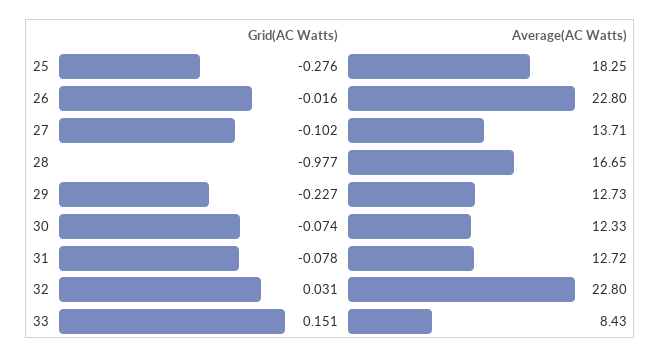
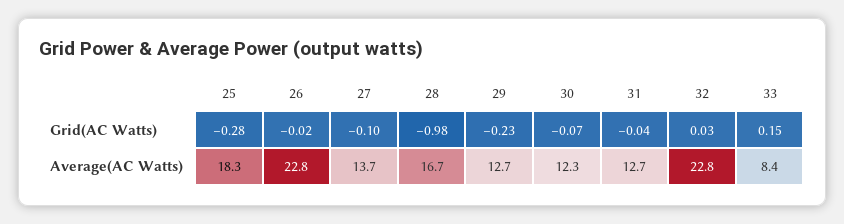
  {
    "Grid(AC Watts)": {
      "25": -0.276,
      "26": -0.016,
      "27": -0.102,
      "28": -0.977,
      "29": -0.227,
      "30": -0.074,
-     "31": -0.078,
+     "31": -0.04,
      "32": 0.031,
      "33": 0.151
    },
    "Average(AC Watts)": {
      "25": 18.25,
      "26": 22.8,
      "27": 13.71,
      "28": 16.65,
      "29": 12.73,
      "30": 12.33,
      "31": 12.72,
      "32": 22.8,
      "33": 8.43
    }
  }

